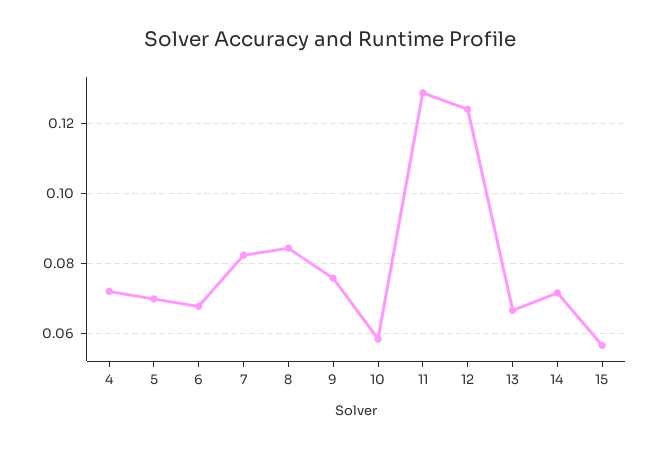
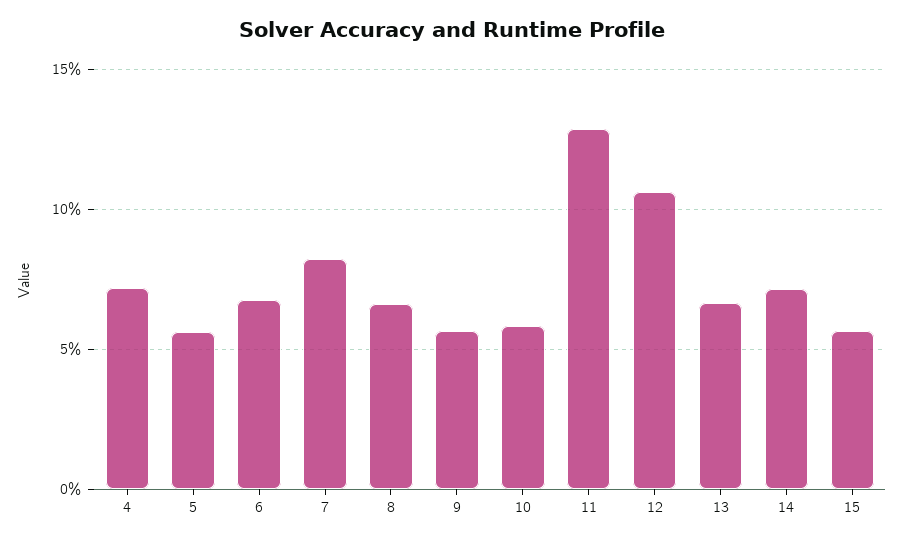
  {
    "4": 0.072,
-   "5": 0.07,
+   "5": 0.055,
    "6": 0.068,
    "7": 0.082,
-   "8": 0.084,
+   "8": 0.065,
-   "9": 0.076,
+   "9": 0.055,
    "10": 0.058,
    "11": 0.128,
-   "12": 0.124,
+   "12": 0.105,
    "13": 0.066,
    "14": 0.072,
    "15": 0.056
  }

